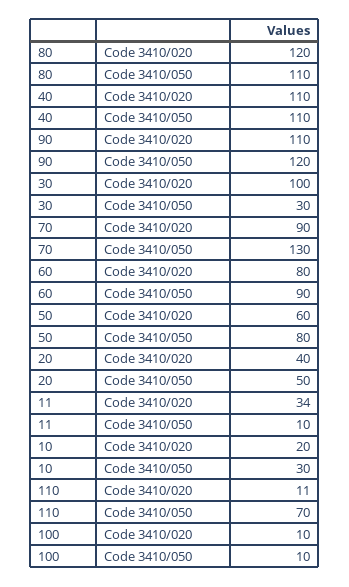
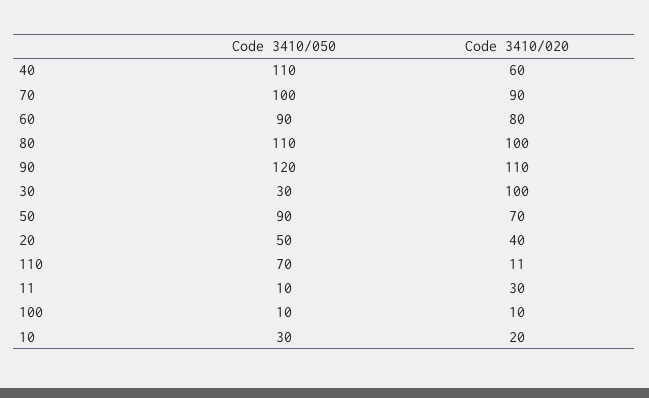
  {
    "80": {
-     "Code 3410/020": 120,
+     "Code 3410/020": 100,
      "Code 3410/050": 110
    },
    "40": {
-     "Code 3410/020": 110,
+     "Code 3410/020": 60,
      "Code 3410/050": 110
    },
    "90": {
      "Code 3410/020": 110,
      "Code 3410/050": 120
    },
    "30": {
      "Code 3410/020": 100,
      "Code 3410/050": 30
    },
    "70": {
      "Code 3410/020": 90,
-     "Code 3410/050": 130
+     "Code 3410/050": 100
    },
    "60": {
      "Code 3410/020": 80,
      "Code 3410/050": 90
    },
    "50": {
-     "Code 3410/020": 60,
+     "Code 3410/020": 70,
-     "Code 3410/050": 80
+     "Code 3410/050": 90
    },
    "20": {
      "Code 3410/020": 40,
      "Code 3410/050": 50
    },
    "11": {
-     "Code 3410/020": 34,
+     "Code 3410/020": 30,
      "Code 3410/050": 10
    },
    "10": {
      "Code 3410/020": 20,
      "Code 3410/050": 30
    },
    "110": {
      "Code 3410/020": 11,
      "Code 3410/050": 70
    },
    "100": {
      "Code 3410/020": 10,
      "Code 3410/050": 10
    }
  }

